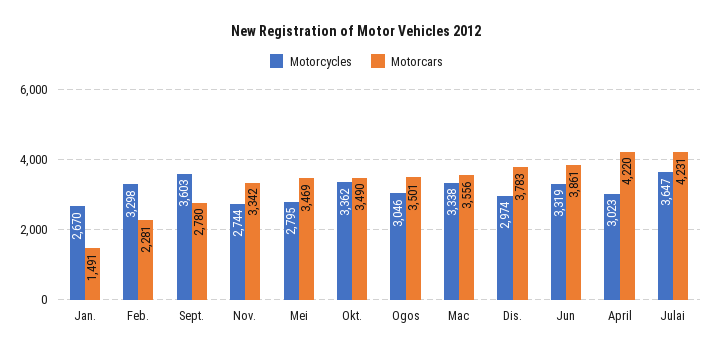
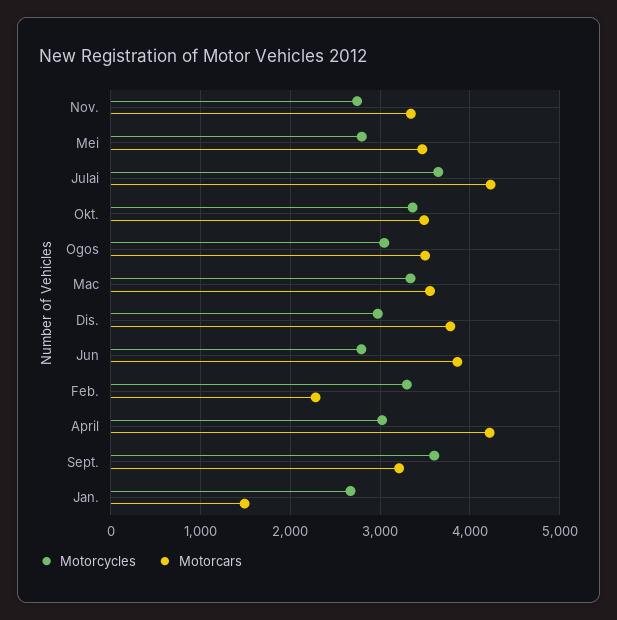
  {
    "Motorcycles": {
      "Jan.": 2670,
      "Feb.": 3298,
      "Sept.": 3603,
      "Nov.": 2744,
      "Mei": 2795,
      "Okt.": 3362,
      "Ogos": 3046,
      "Mac": 3338,
      "Dis.": 2974,
-     "Jun": 3319,
+     "Jun": 2800,
      "April": 3023,
      "Julai": 3647
    },
    "Motorcars": {
      "Jan.": 1491,
      "Feb.": 2281,
-     "Sept.": 2780,
+     "Sept.": 3200,
      "Nov.": 3342,
      "Mei": 3469,
      "Okt.": 3490,
      "Ogos": 3501,
      "Mac": 3556,
      "Dis.": 3783,
      "Jun": 3861,
      "April": 4220,
      "Julai": 4231
    }
  }

